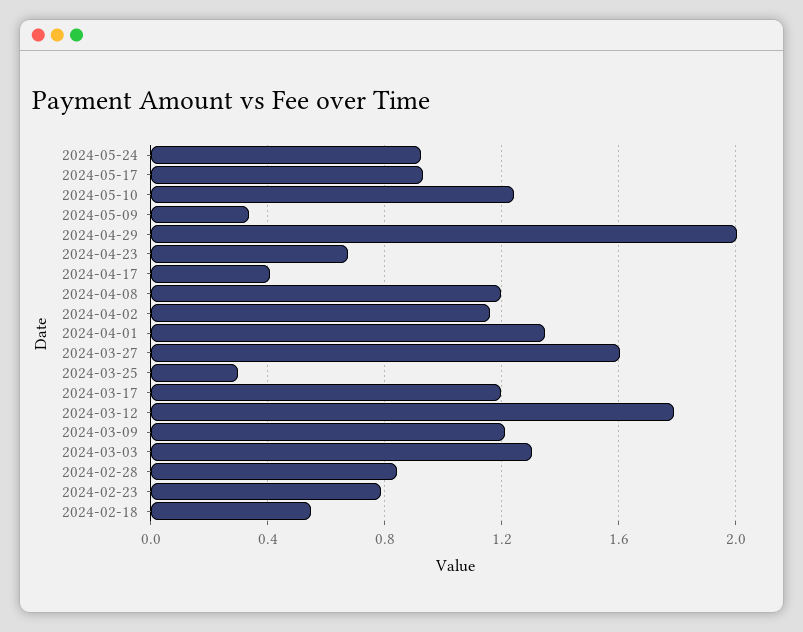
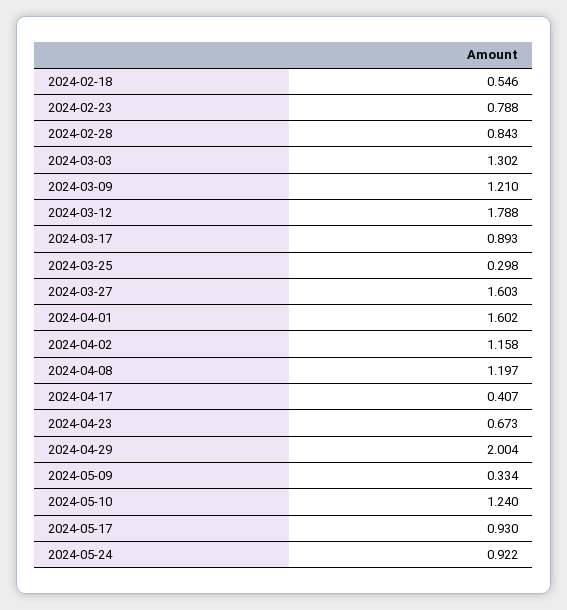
  {
    "2024-05-24": 0.922,
    "2024-05-17": 0.93,
    "2024-05-10": 1.24,
    "2024-05-09": 0.334,
    "2024-04-29": 2.004,
    "2024-04-23": 0.673,
    "2024-04-17": 0.407,
    "2024-04-08": 1.197,
    "2024-04-02": 1.158,
-   "2024-04-01": 1.35,
+   "2024-04-01": 1.602,
    "2024-03-27": 1.603,
    "2024-03-25": 0.298,
-   "2024-03-17": 1.2,
+   "2024-03-17": 0.893,
    "2024-03-12": 1.788,
    "2024-03-09": 1.21,
    "2024-03-03": 1.302,
    "2024-02-28": 0.843,
    "2024-02-23": 0.788,
    "2024-02-18": 0.546
  }

